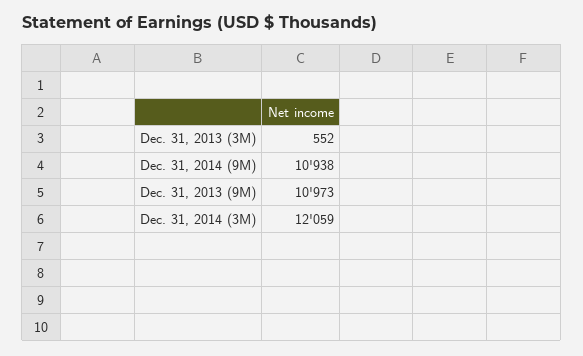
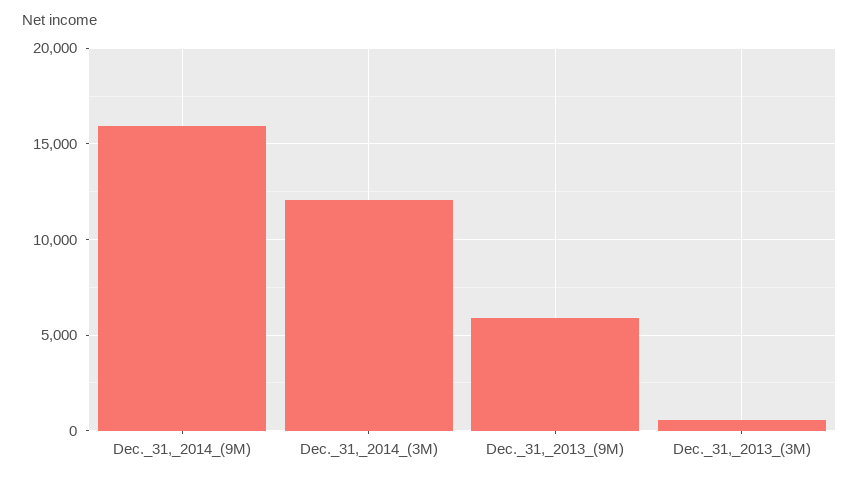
  {
    "Dec. 31, 2013 (3M)": 552,
-   "Dec. 31, 2014 (9M)": 10938,
+   "Dec. 31, 2014 (9M)": 16000,
-   "Dec. 31, 2013 (9M)": 10973,
+   "Dec. 31, 2013 (9M)": 6000,
    "Dec. 31, 2014 (3M)": 12059
  }

